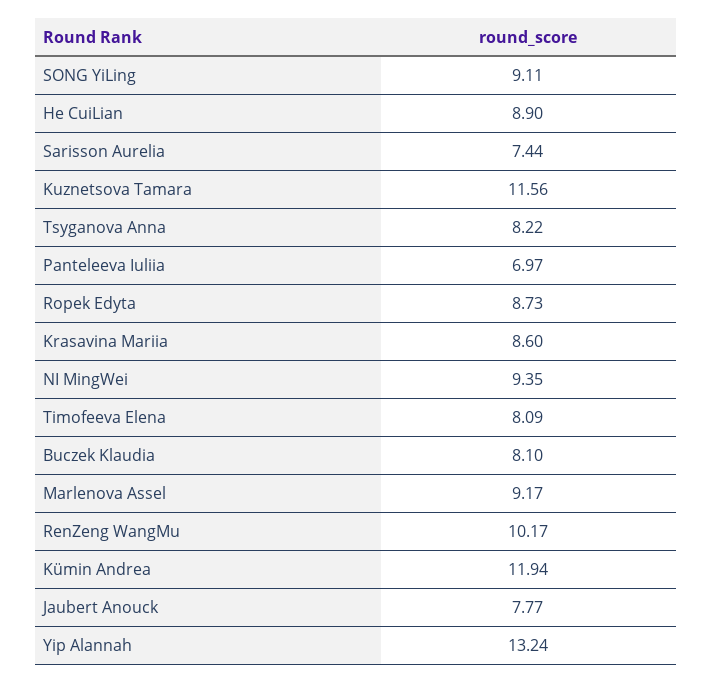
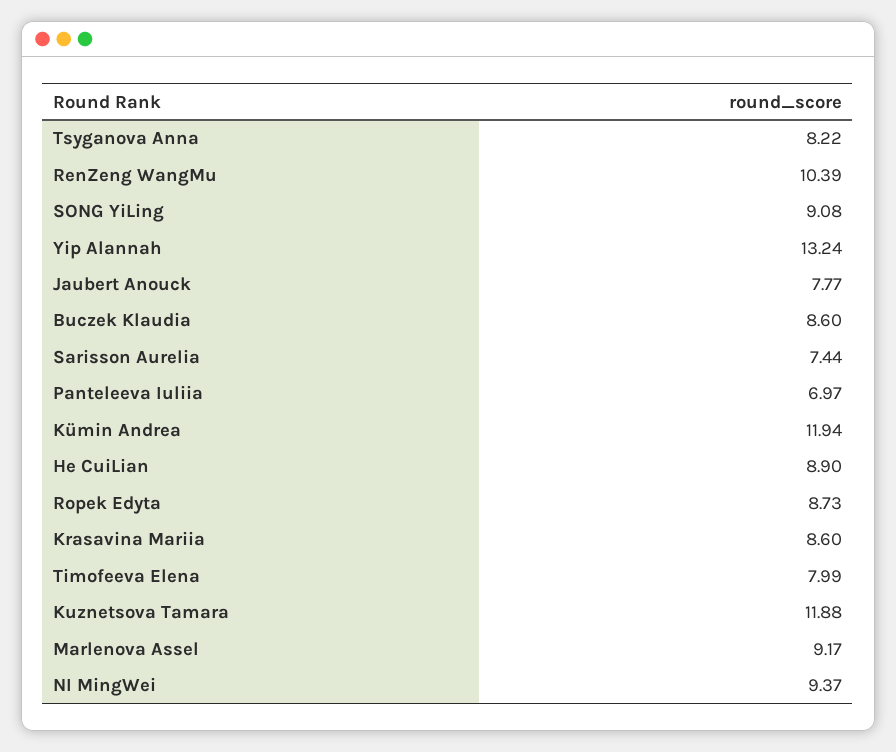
  {
-   "SONG YiLing": 9.11,
+   "SONG YiLing": 9.08,
    "He CuiLian": 8.9,
    "Sarisson Aurelia": 7.44,
-   "Kuznetsova Tamara": 11.56,
+   "Kuznetsova Tamara": 11.88,
    "Tsyganova Anna": 8.22,
    "Panteleeva Iuliia": 6.97,
    "Ropek Edyta": 8.73,
    "Krasavina Mariia": 8.6,
-   "NI MingWei": 9.35,
+   "NI MingWei": 9.37,
-   "Timofeeva Elena": 8.09,
+   "Timofeeva Elena": 7.99,
-   "Buczek Klaudia": 8.1,
+   "Buczek Klaudia": 8.6,
    "Marlenova Assel": 9.17,
-   "RenZeng WangMu": 10.17,
+   "RenZeng WangMu": 10.39,
    "Kümin Andrea": 11.94,
    "Jaubert Anouck": 7.77,
    "Yip Alannah": 13.24
  }

